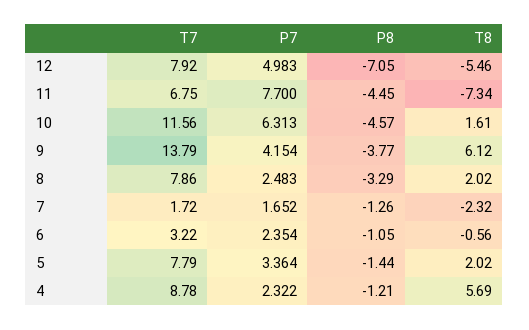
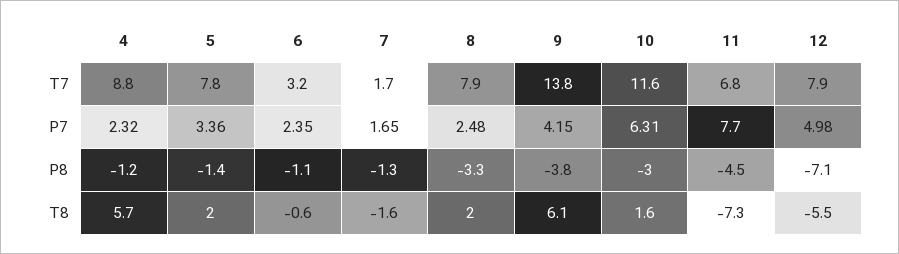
  {
    "T7": {
      "12": 7.92,
      "11": 6.75,
      "10": 11.56,
      "9": 13.79,
      "8": 7.86,
      "7": 1.72,
      "6": 3.22,
      "5": 7.79,
      "4": 8.78
    },
    "P7": {
      "12": 4.983,
      "11": 7.7,
      "10": 6.313,
      "9": 4.154,
      "8": 2.483,
      "7": 1.652,
      "6": 2.354,
      "5": 3.364,
      "4": 2.322
    },
    "P8": {
      "12": -7.05,
      "11": -4.45,
-     "10": -4.57,
+     "10": -3,
      "9": -3.77,
      "8": -3.29,
      "7": -1.26,
      "6": -1.05,
      "5": -1.44,
      "4": -1.21
    },
    "T8": {
      "12": -5.46,
      "11": -7.34,
      "10": 1.61,
      "9": 6.12,
      "8": 2.02,
-     "7": -2.32,
+     "7": -1.6,
      "6": -0.56,
      "5": 2.02,
      "4": 5.69
    }
  }

